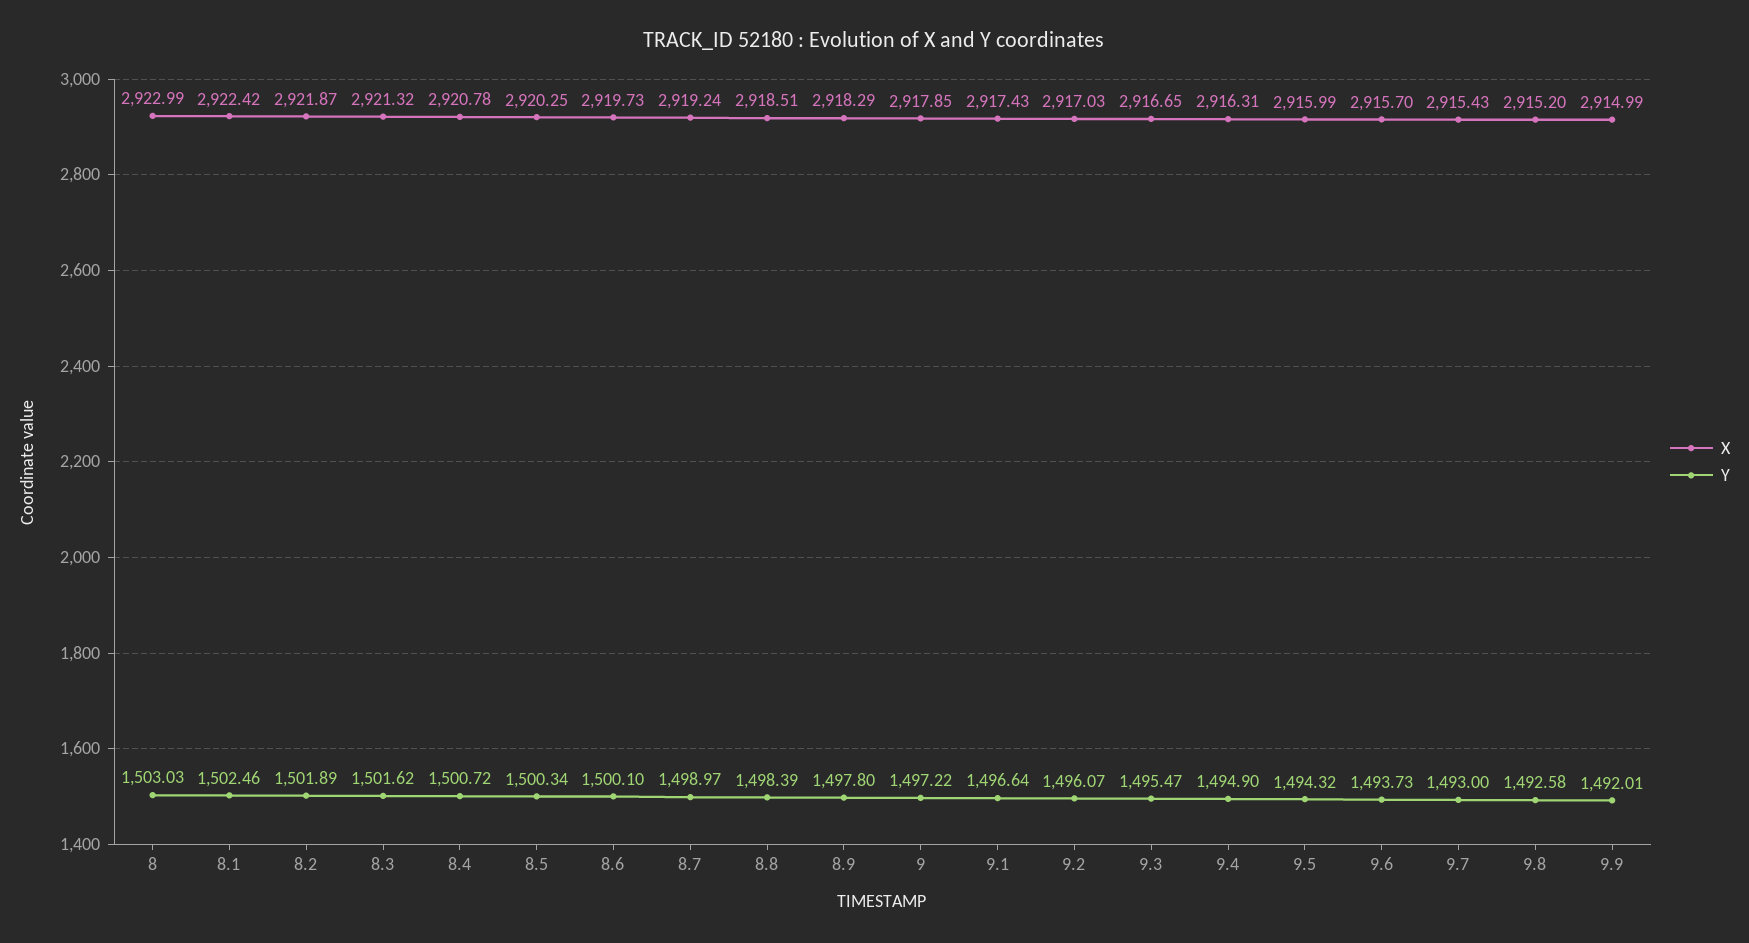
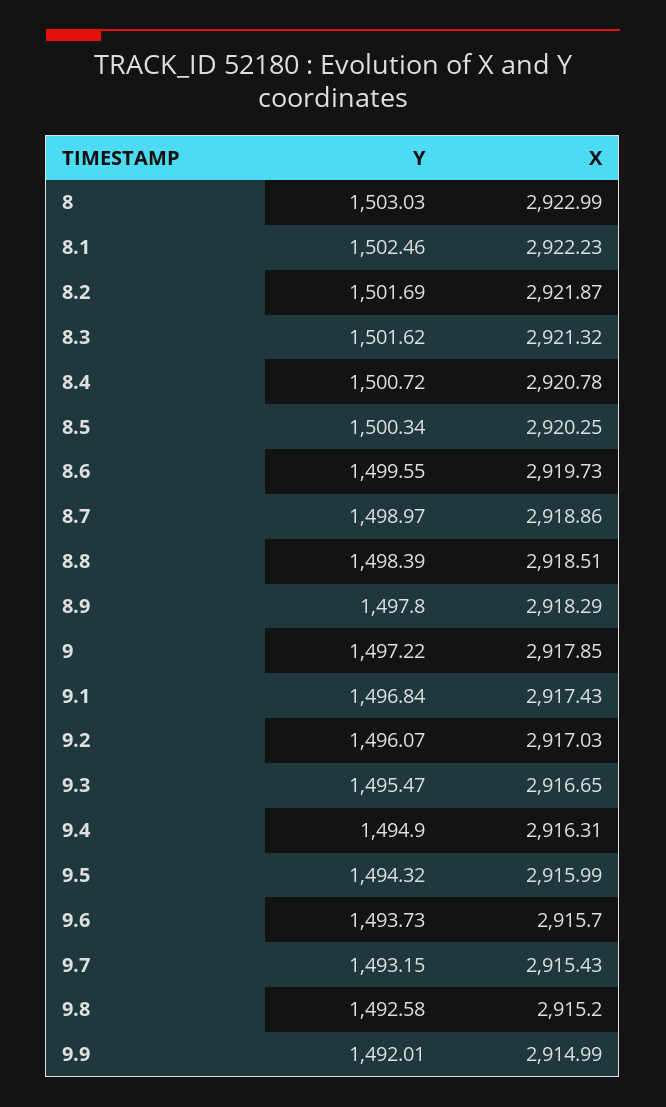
  {
    "X": {
      "8": 2922.99,
-     "8.1": 2922.42,
+     "8.1": 2922.23,
      "8.2": 2921.87,
      "8.3": 2921.32,
      "8.4": 2920.78,
      "8.5": 2920.25,
      "8.6": 2919.73,
-     "8.7": 2919.24,
+     "8.7": 2918.86,
      "8.8": 2918.51,
      "8.9": 2918.29,
      "9": 2917.85,
      "9.1": 2917.43,
      "9.2": 2917.03,
      "9.3": 2916.65,
      "9.4": 2916.31,
      "9.5": 2915.99,
      "9.6": 2915.7,
      "9.7": 2915.43,
      "9.8": 2915.2,
      "9.9": 2914.99
    },
    "Y": {
      "8": 1503.03,
      "8.1": 1502.46,
-     "8.2": 1501.89,
+     "8.2": 1501.69,
      "8.3": 1501.62,
      "8.4": 1500.72,
      "8.5": 1500.34,
-     "8.6": 1500.1,
+     "8.6": 1499.55,
      "8.7": 1498.97,
      "8.8": 1498.39,
      "8.9": 1497.8,
      "9": 1497.22,
-     "9.1": 1496.64,
+     "9.1": 1496.84,
      "9.2": 1496.07,
      "9.3": 1495.47,
      "9.4": 1494.9,
      "9.5": 1494.32,
      "9.6": 1493.73,
-     "9.7": 1493,
+     "9.7": 1493.15,
      "9.8": 1492.58,
      "9.9": 1492.01
    }
  }

